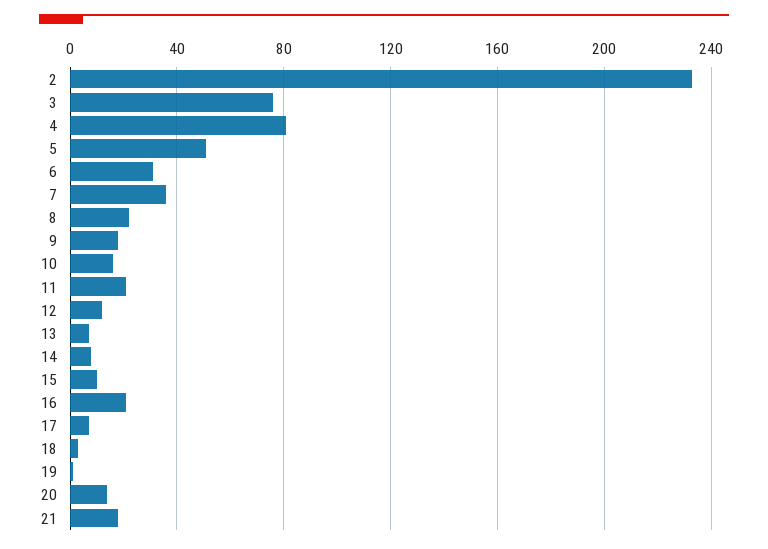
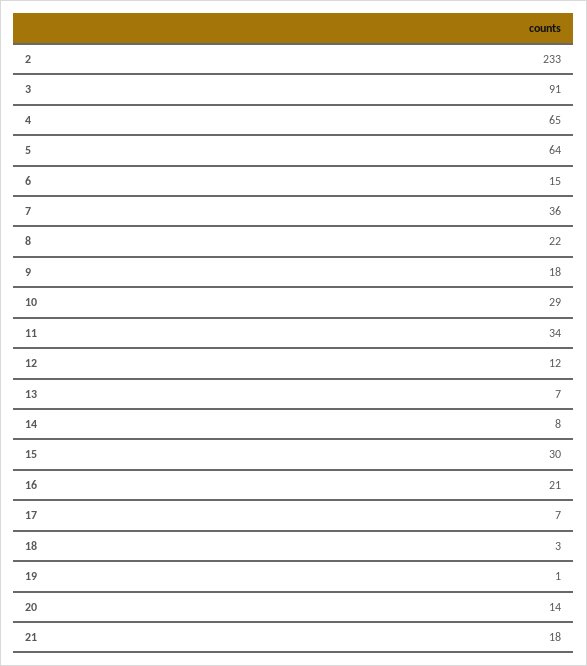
  {
    "2": 233,
-   "3": 75,
+   "3": 91,
-   "4": 80,
+   "4": 65,
-   "5": 50,
+   "5": 64,
-   "6": 30,
+   "6": 15,
    "7": 36,
    "8": 22,
    "9": 18,
-   "10": 15,
+   "10": 29,
-   "11": 20,
+   "11": 34,
    "12": 12,
    "13": 7,
    "14": 8,
-   "15": 10,
+   "15": 30,
    "16": 21,
    "17": 7,
    "18": 3,
    "19": 1,
    "20": 14,
    "21": 18
  }

